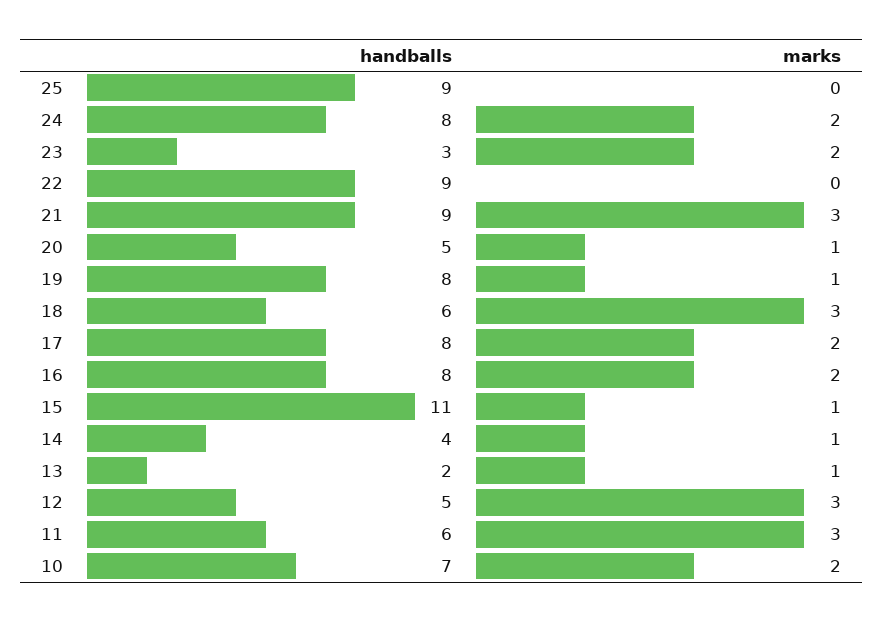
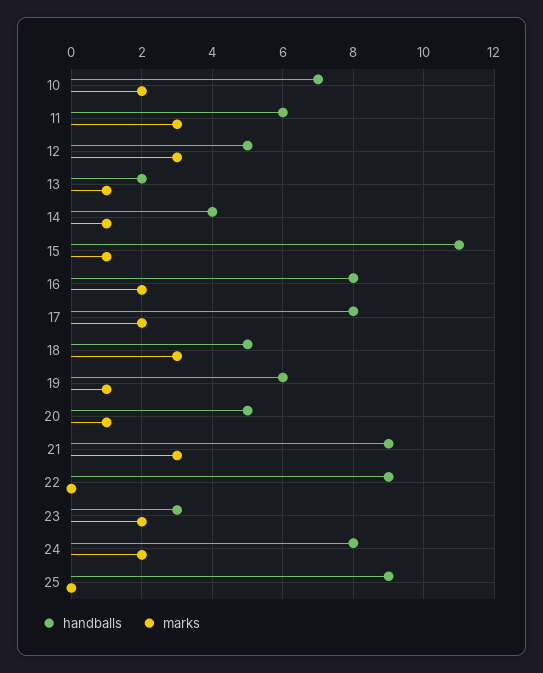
  {
    "handballs": {
      "25": 9,
      "24": 8,
      "23": 3,
      "22": 9,
      "21": 9,
      "20": 5,
-     "19": 8,
+     "19": 6,
-     "18": 6,
+     "18": 5,
      "17": 8,
      "16": 8,
      "15": 11,
      "14": 4,
      "13": 2,
      "12": 5,
      "11": 6,
      "10": 7
    },
    "marks": {
      "25": 0,
      "24": 2,
      "23": 2,
      "22": 0,
      "21": 3,
      "20": 1,
      "19": 1,
      "18": 3,
      "17": 2,
      "16": 2,
      "15": 1,
      "14": 1,
      "13": 1,
      "12": 3,
      "11": 3,
      "10": 2
    }
  }

